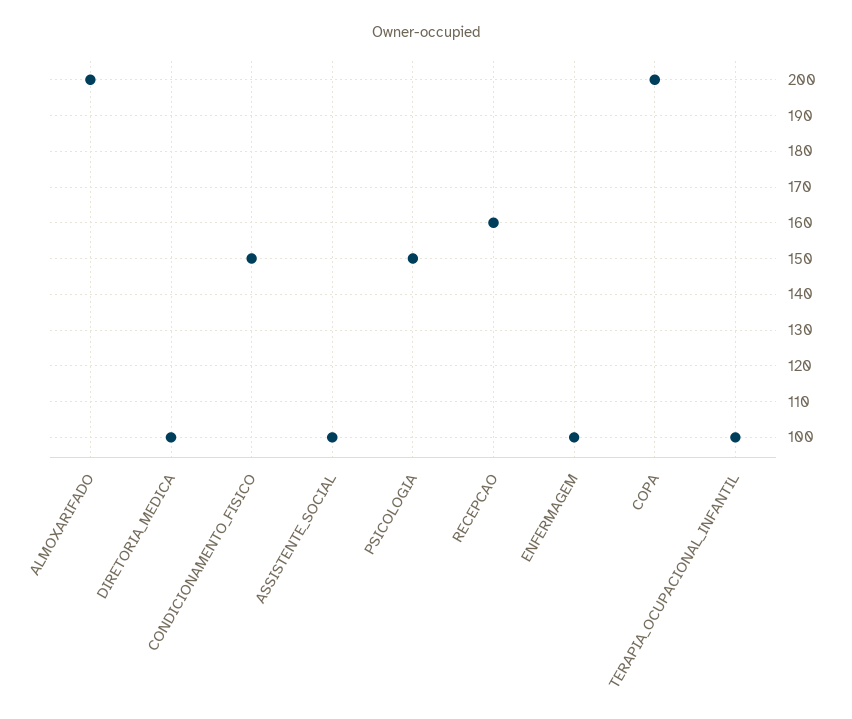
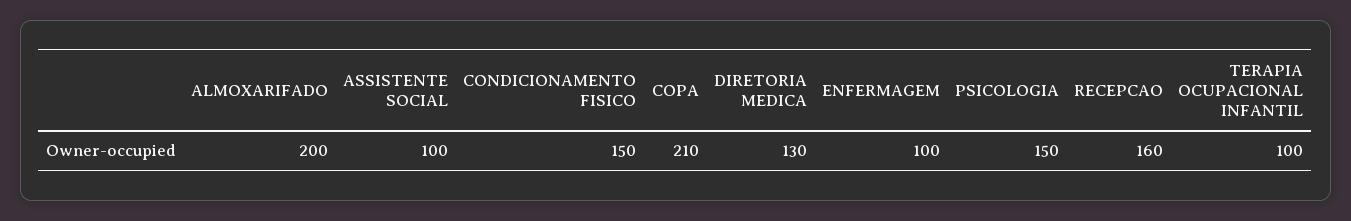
  {
    "ALMOXARIFADO": 200,
-   "DIRETORIA_MEDICA": 100,
+   "DIRETORIA_MEDICA": 130,
    "CONDICIONAMENTO_FISICO": 150,
    "ASSISTENTE_SOCIAL": 100,
    "PSICOLOGIA": 150,
    "RECEPCAO": 160,
    "ENFERMAGEM": 100,
-   "COPA": 200,
+   "COPA": 210,
    "TERAPIA_OCUPACIONAL_INFANTIL": 100
  }

